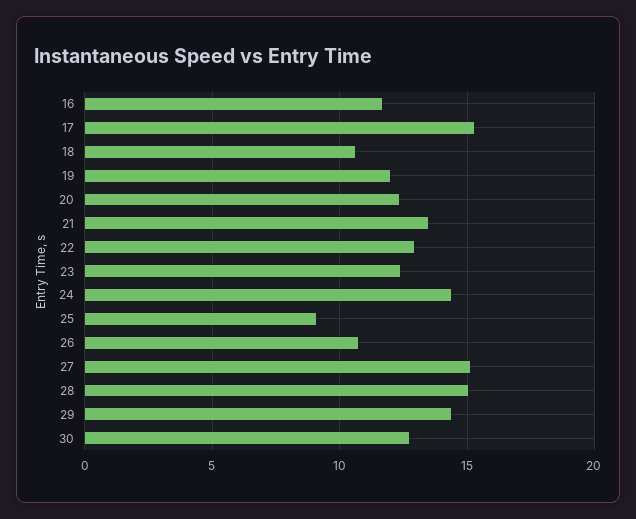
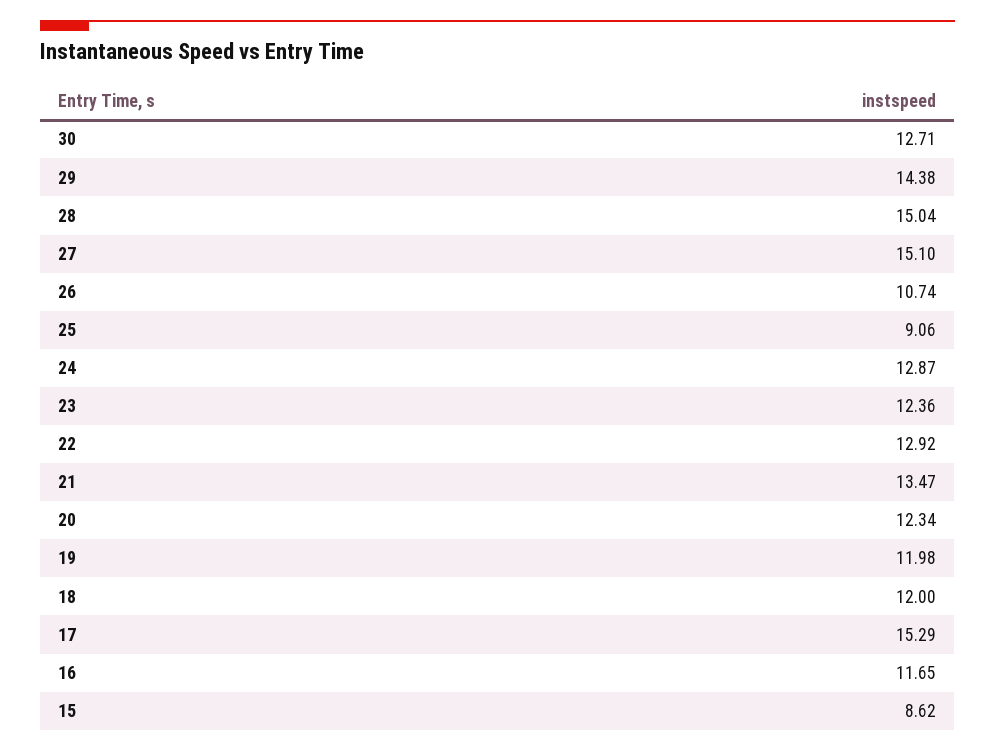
  {
    "16": 11.65,
    "17": 15.29,
-   "18": 10.5,
+   "18": 12,
    "19": 11.98,
    "20": 12.34,
    "21": 13.47,
    "22": 12.92,
    "23": 12.36,
-   "24": 14.5,
+   "24": 12.87,
    "25": 9.06,
    "26": 10.74,
    "27": 15.1,
    "28": 15.04,
    "29": 14.38,
-   "30": 12.71
+   "30": 12.71,
+   "15": 8.62
  }

